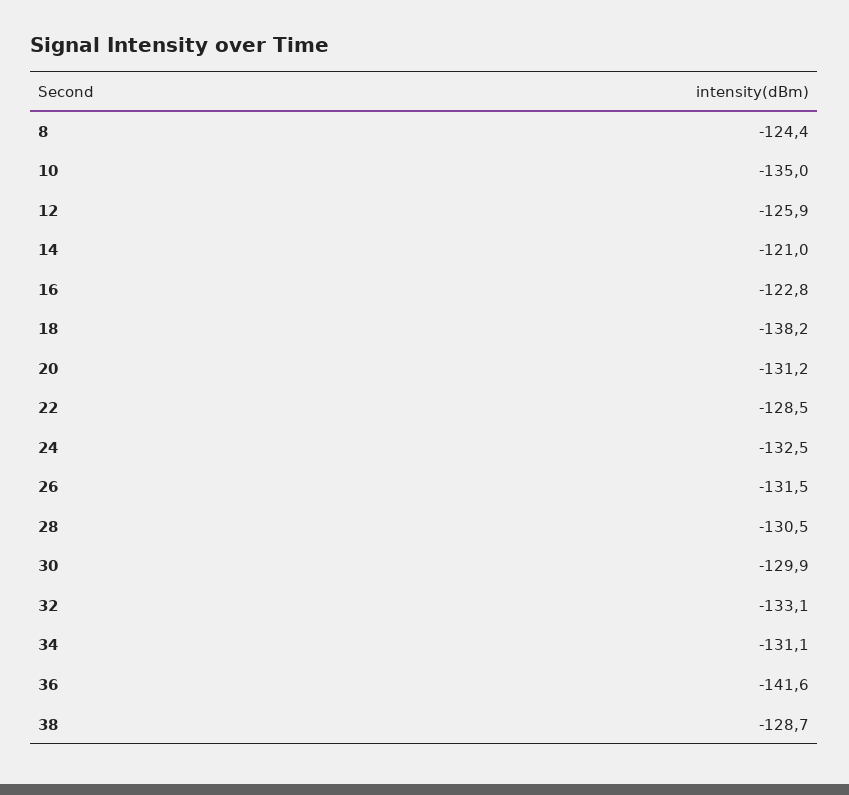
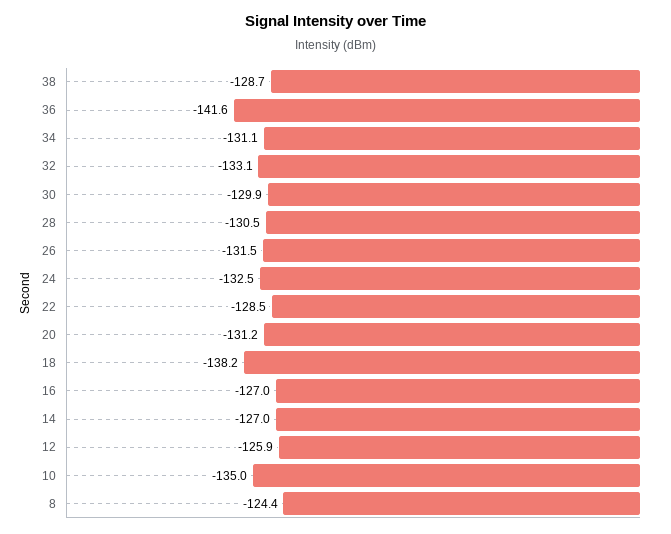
  {
    "8": -124.4,
    "10": -135,
    "12": -125.9,
-   "14": -121,
+   "14": -127,
-   "16": -122.8,
+   "16": -127,
    "18": -138.2,
    "20": -131.2,
    "22": -128.5,
    "24": -132.5,
    "26": -131.5,
    "28": -130.5,
    "30": -129.9,
    "32": -133.1,
    "34": -131.1,
    "36": -141.6,
    "38": -128.7
  }

